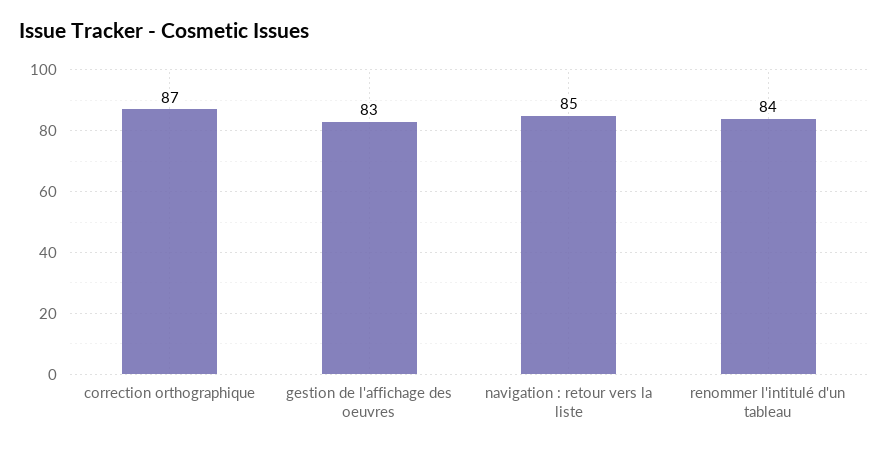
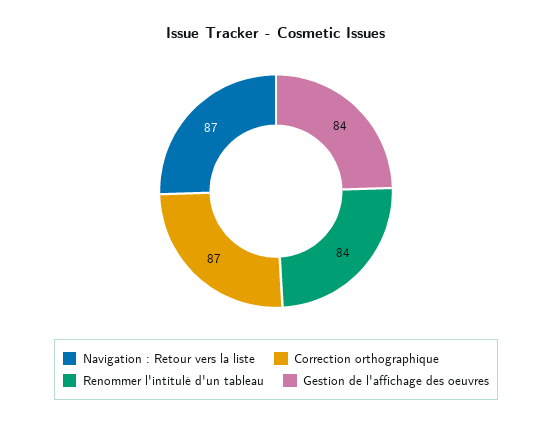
  {
    "correction orthographique": 87,
-   "gestion de l'affichage des oeuvres": 83,
+   "gestion de l'affichage des oeuvres": 84,
-   "navigation : retour vers la liste": 85,
+   "navigation : retour vers la liste": 87,
    "renommer l'intitulé d'un tableau": 84
  }

